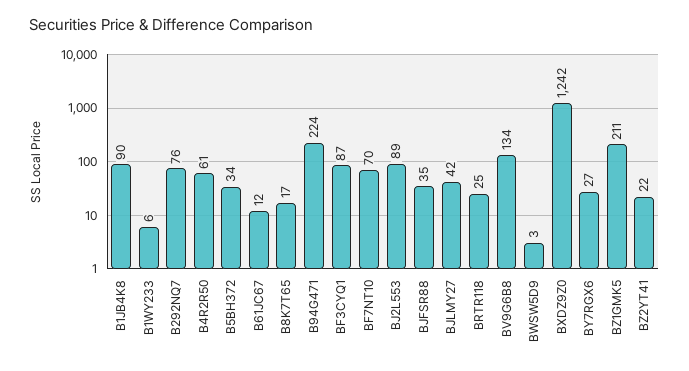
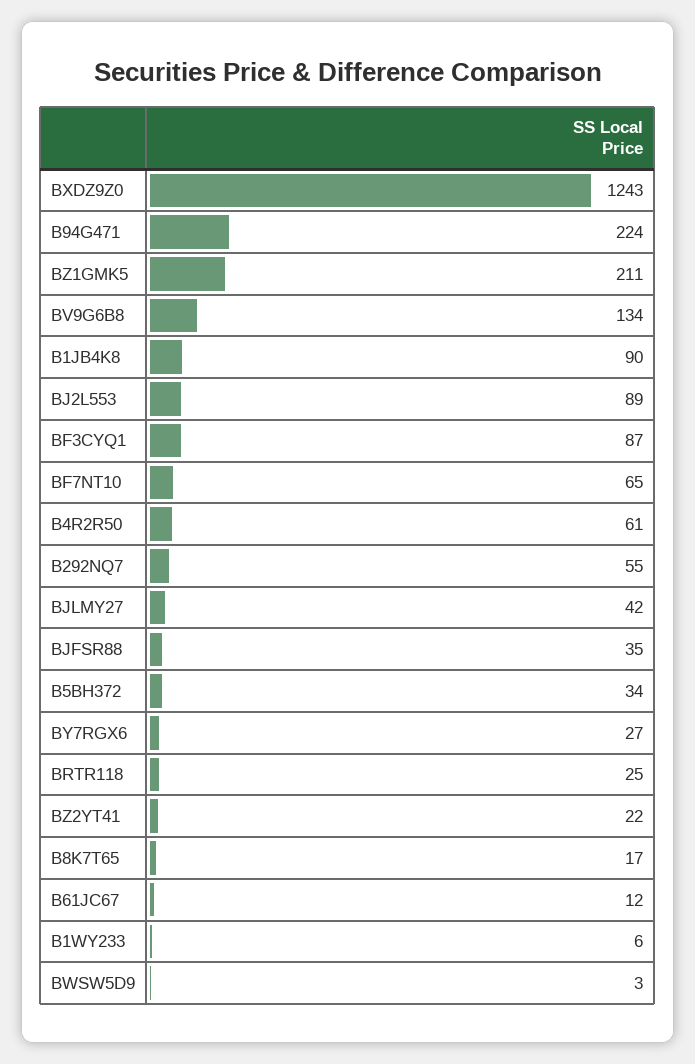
  {
    "B1JB4K8": 90,
    "B1WY233": 6,
-   "B292NQ7": 76,
+   "B292NQ7": 55,
    "B4R2R50": 61,
    "B5BH372": 34,
    "B61JC67": 12,
    "B8K7T65": 17,
    "B94G471": 224,
    "BF3CYQ1": 87,
-   "BF7NT10": 70,
+   "BF7NT10": 65,
    "BJ2L553": 89,
    "BJFSR88": 35,
    "BJLMY27": 42,
    "BRTR118": 25,
    "BV9G6B8": 134,
    "BWSW5D9": 3,
-   "BXDZ9Z0": 1242,
+   "BXDZ9Z0": 1243,
    "BY7RGX6": 27,
    "BZ1GMK5": 211,
    "BZ2YT41": 22
  }

